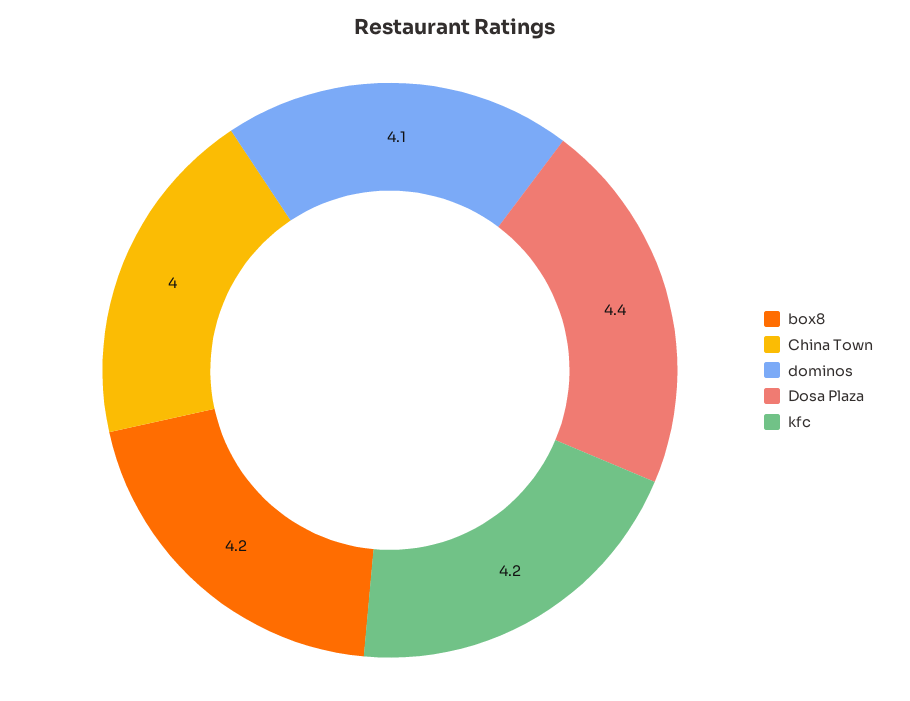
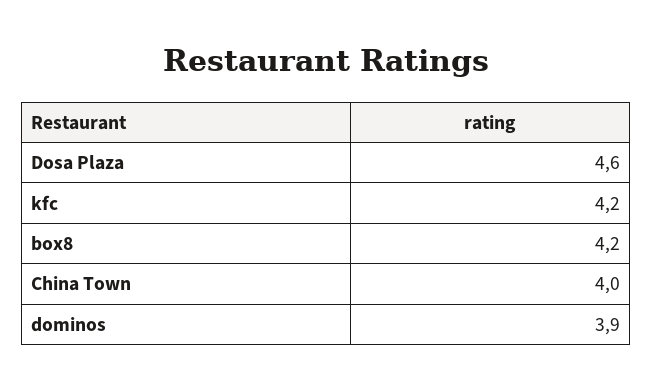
  {
    "box8": 4.2,
    "China Town": 4,
-   "dominos": 4.1,
+   "dominos": 3.9,
-   "Dosa Plaza": 4.4,
+   "Dosa Plaza": 4.6,
    "kfc": 4.2
  }

